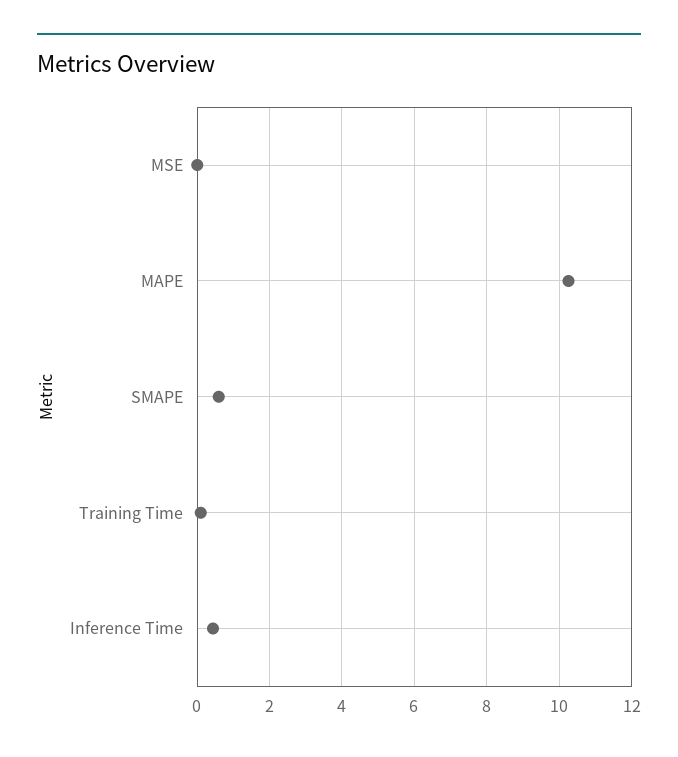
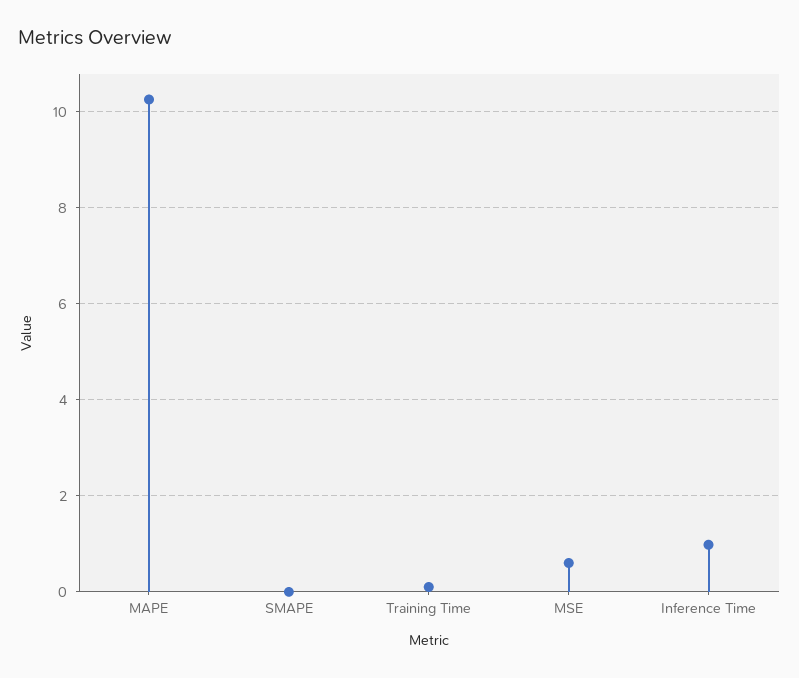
  {
-   "MSE": 0,
+   "MSE": 0.6,
    "MAPE": 10.2,
-   "SMAPE": 0.6,
+   "SMAPE": 0,
    "Training Time": 0.2,
-   "Inference Time": 0.4
+   "Inference Time": 1
  }

